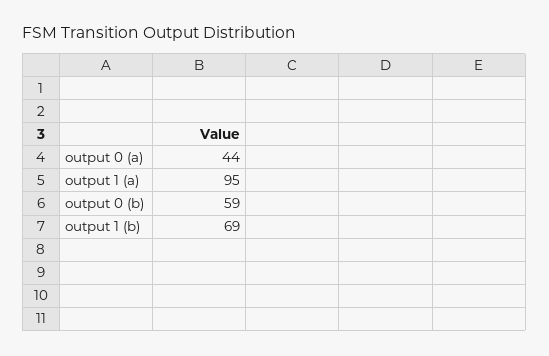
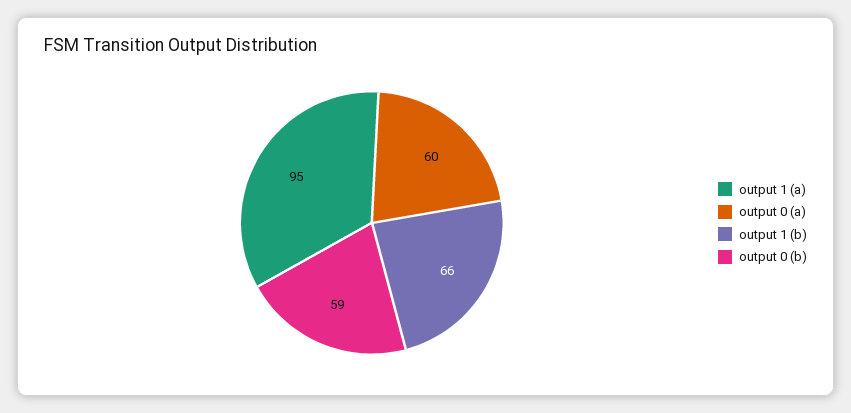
  {
-   "output 0 (a)": 44,
+   "output 0 (a)": 60,
    "output 1 (a)": 95,
    "output 0 (b)": 59,
-   "output 1 (b)": 69
+   "output 1 (b)": 66
  }

